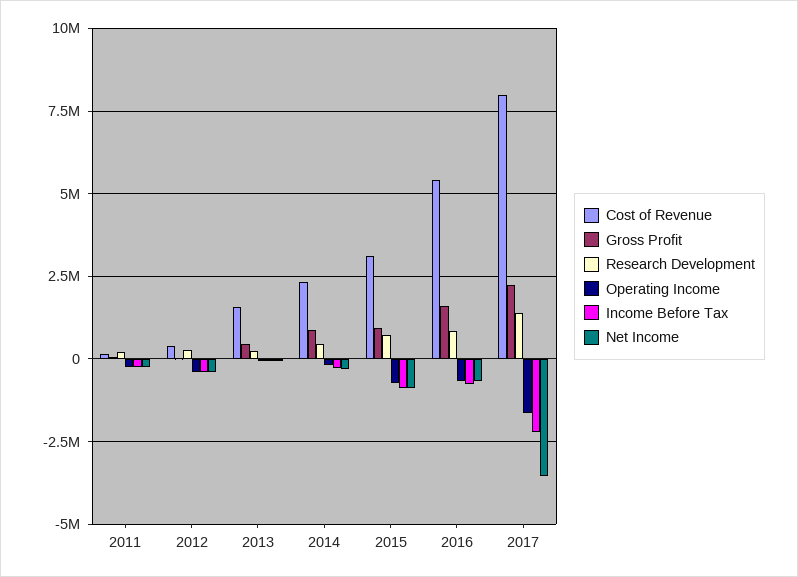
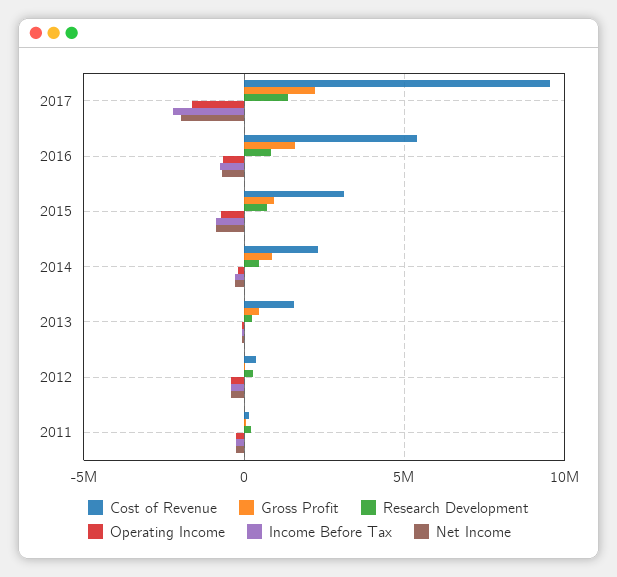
  {
    "Cost of Revenue": {
      "2011": 250000,
      "2012": 500000,
      "2013": 1500000,
      "2014": 2250000,
      "2015": 3000000,
      "2016": 5500000,
-     "2017": 8000000
+     "2017": 9500000
    },
    "Gross Profit": {
      "2011": 0,
      "2012": 0,
      "2013": 500000,
      "2014": 1000000,
      "2015": 1000000,
      "2016": 1500000,
      "2017": 2250000
    },
    "Research Development": {
      "2011": 250000,
      "2012": 250000,
      "2013": 250000,
      "2014": 500000,
      "2015": 750000,
      "2016": 750000,
      "2017": 1500000
    },
    "Operating Income": {
      "2011": -250000,
      "2012": -500000,
      "2013": 0,
      "2014": -250000,
      "2015": -750000,
      "2016": -750000,
      "2017": -1750000
    },
    "Income Before Tax": {
      "2011": -250000,
      "2012": -500000,
      "2013": 0,
      "2014": -250000,
      "2015": -1000000,
      "2016": -750000,
      "2017": -2250000
    },
    "Net Income": {
      "2011": -250000,
      "2012": -500000,
      "2013": 0,
      "2014": -250000,
      "2015": -1000000,
      "2016": -750000,
-     "2017": -3500000
+     "2017": -2000000
    }
  }

